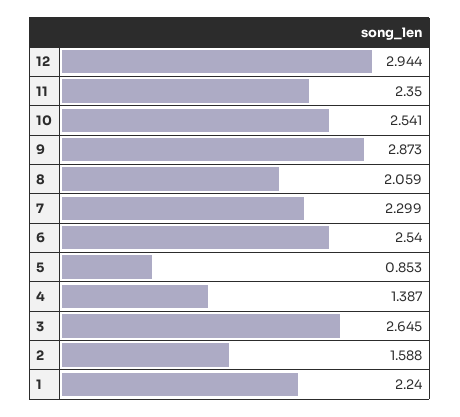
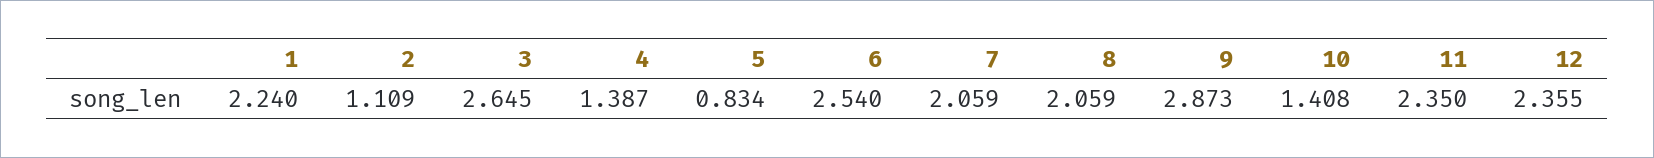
  {
-   "12": 2.944,
+   "12": 2.355,
    "11": 2.35,
-   "10": 2.541,
+   "10": 1.408,
    "9": 2.873,
    "8": 2.059,
-   "7": 2.299,
+   "7": 2.059,
    "6": 2.54,
-   "5": 0.853,
+   "5": 0.834,
    "4": 1.387,
    "3": 2.645,
-   "2": 1.588,
+   "2": 1.109,
    "1": 2.24
  }

